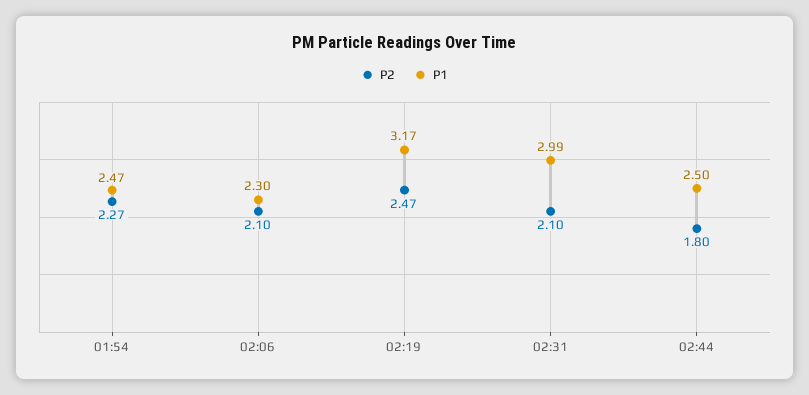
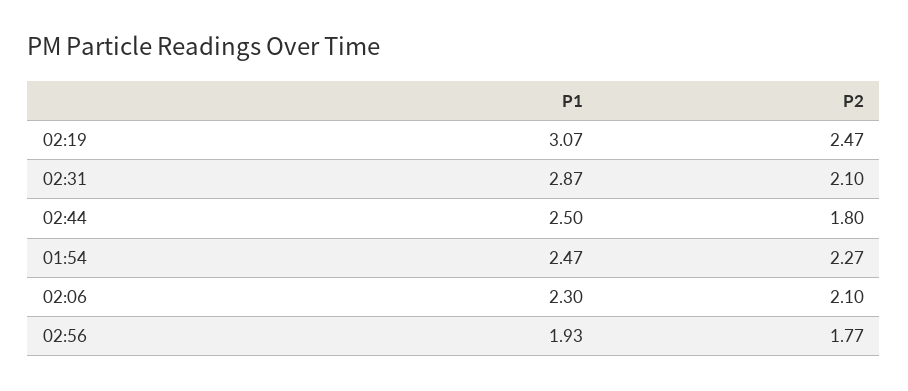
  {
    "P2": {
      "01:54": 2.27,
      "02:06": 2.1,
      "02:19": 2.47,
      "02:31": 2.1,
-     "02:44": 1.8
+     "02:44": 1.8,
+     "02:56": 1.77
    },
    "P1": {
      "01:54": 2.47,
      "02:06": 2.3,
-     "02:19": 3.17,
+     "02:19": 3.07,
-     "02:31": 2.99,
+     "02:31": 2.87,
-     "02:44": 2.5
+     "02:44": 2.5,
+     "02:56": 1.93
    }
  }

